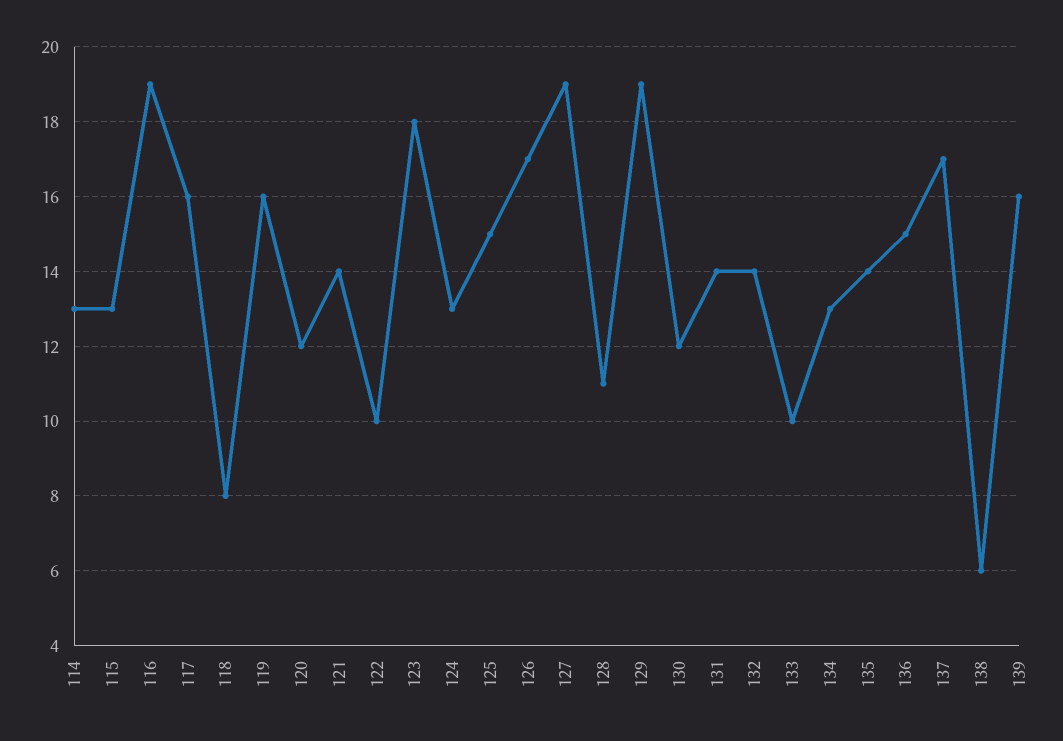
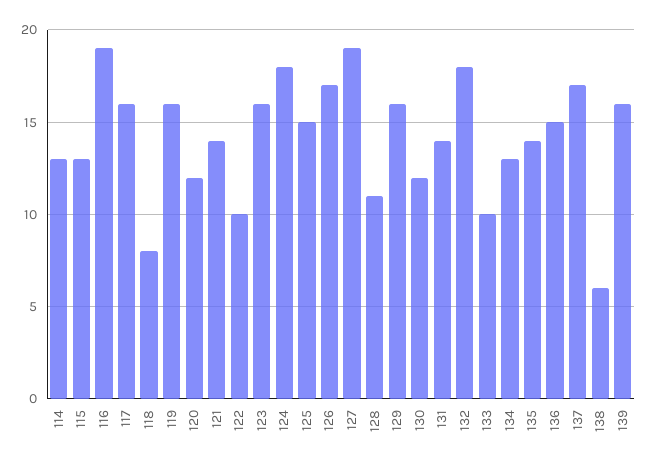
  {
    "114": 13,
    "115": 13,
    "116": 19,
    "117": 16,
    "118": 8,
    "119": 16,
    "120": 12,
    "121": 14,
    "122": 10,
-   "123": 18,
+   "123": 16,
-   "124": 13,
+   "124": 18,
    "125": 15,
    "126": 17,
    "127": 19,
    "128": 11,
-   "129": 19,
+   "129": 16,
    "130": 12,
    "131": 14,
-   "132": 14,
+   "132": 18,
    "133": 10,
    "134": 13,
    "135": 14,
    "136": 15,
    "137": 17,
    "138": 6,
    "139": 16
  }

